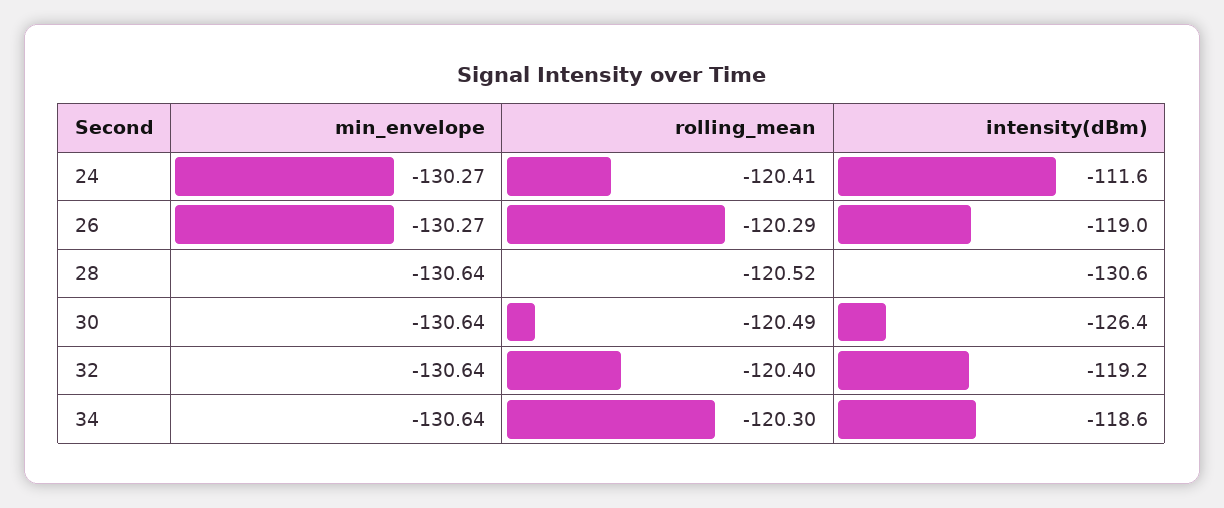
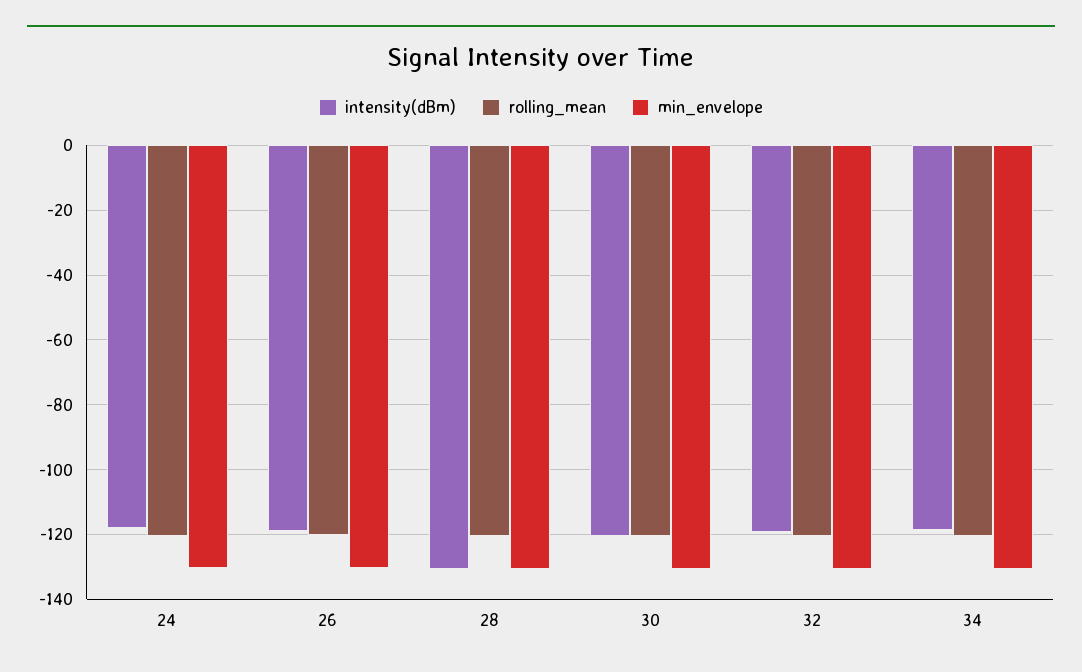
  {
    "min_envelope": {
      "24": -130.27,
      "26": -130.27,
      "28": -130.64,
      "30": -130.64,
      "32": -130.64,
      "34": -130.64
    },
    "rolling_mean": {
      "24": -120.41,
      "26": -120.29,
      "28": -120.52,
      "30": -120.49,
      "32": -120.4,
      "34": -120.3
    },
    "intensity(dBm)": {
-     "24": -111.6,
+     "24": -118,
      "26": -119,
      "28": -130.6,
-     "30": -126.4,
+     "30": -120,
      "32": -119.2,
      "34": -118.6
    }
  }

